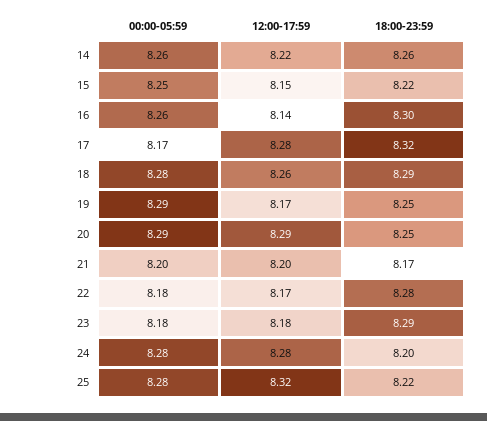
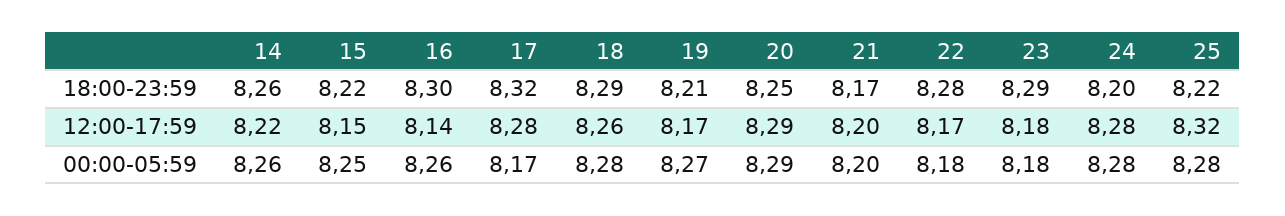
  {
    "00:00-05:59": {
      "14": 8.26,
      "15": 8.25,
      "16": 8.26,
      "17": 8.17,
      "18": 8.28,
-     "19": 8.29,
+     "19": 8.27,
      "20": 8.29,
      "21": 8.2,
      "22": 8.18,
      "23": 8.18,
      "24": 8.28,
      "25": 8.28
    },
    "12:00-17:59": {
      "14": 8.22,
      "15": 8.15,
      "16": 8.14,
      "17": 8.28,
      "18": 8.26,
      "19": 8.17,
      "20": 8.29,
      "21": 8.2,
      "22": 8.17,
      "23": 8.18,
      "24": 8.28,
      "25": 8.32
    },
    "18:00-23:59": {
      "14": 8.26,
      "15": 8.22,
      "16": 8.3,
      "17": 8.32,
      "18": 8.29,
-     "19": 8.25,
+     "19": 8.21,
      "20": 8.25,
      "21": 8.17,
      "22": 8.28,
      "23": 8.29,
      "24": 8.2,
      "25": 8.22
    }
  }

